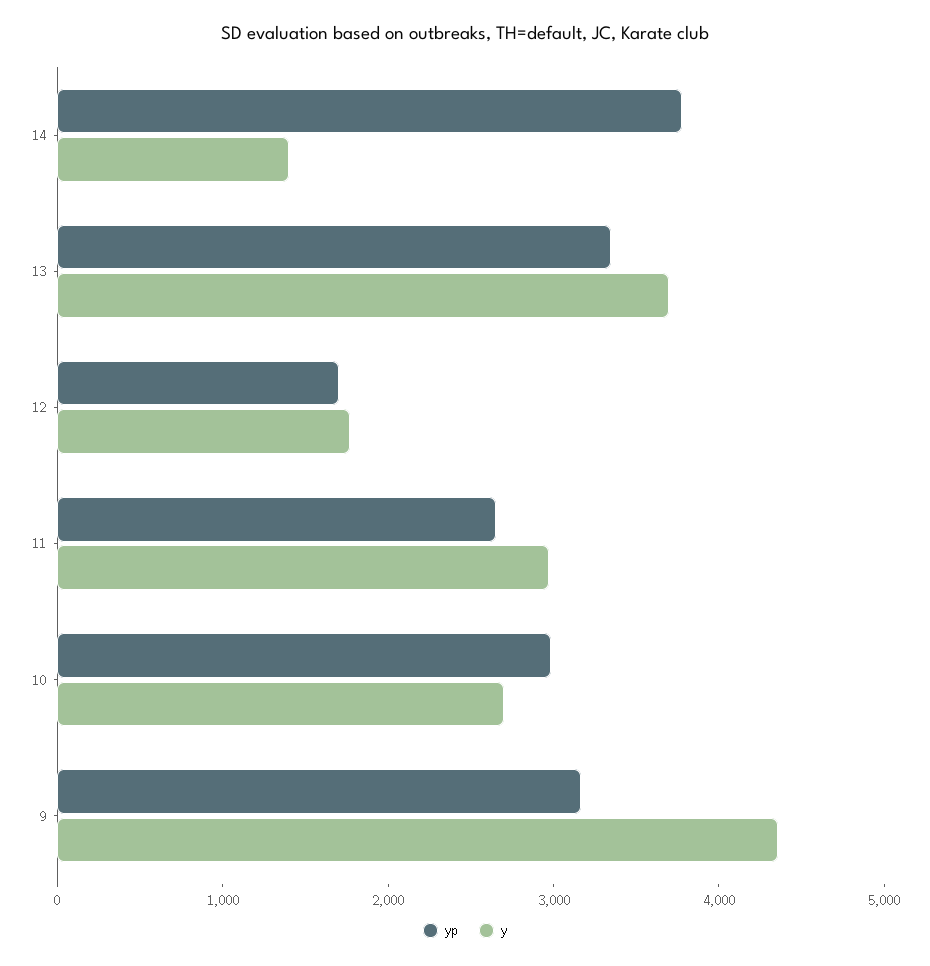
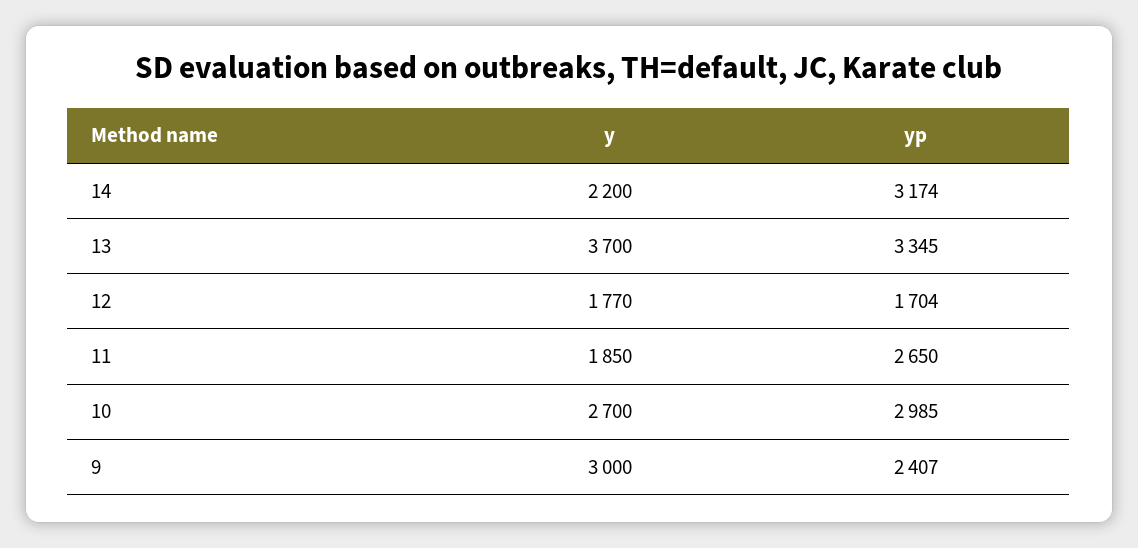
  {
    "yp": {
-     "14": 3800,
+     "14": 3174,
      "13": 3345,
      "12": 1704,
      "11": 2650,
      "10": 2985,
-     "9": 3200
+     "9": 2407
    },
    "y": {
-     "14": 1400,
+     "14": 2200,
      "13": 3700,
      "12": 1770,
-     "11": 3000,
+     "11": 1850,
      "10": 2700,
-     "9": 4400
+     "9": 3000
    }
  }

